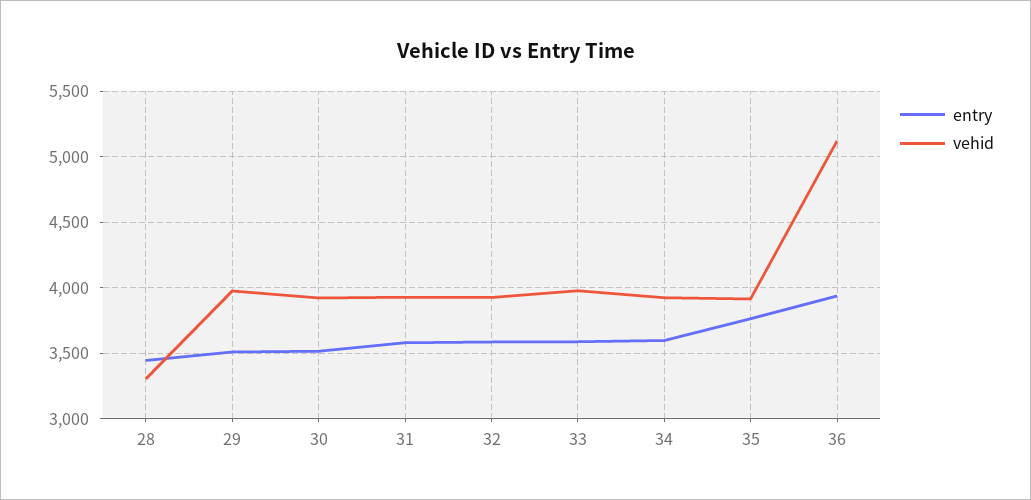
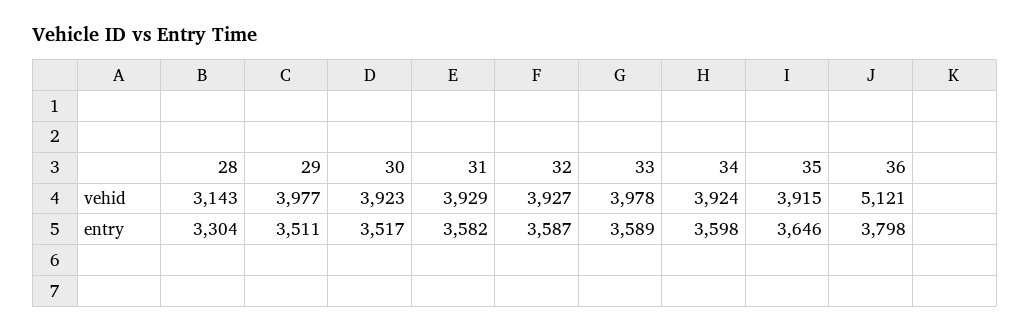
  {
    "entry": {
-     "28": 3450,
+     "28": 3304,
      "29": 3511,
      "30": 3517,
      "31": 3582,
      "32": 3587,
      "33": 3589,
      "34": 3598,
-     "35": 3750,
+     "35": 3646,
-     "36": 3950
+     "36": 3798
    },
    "vehid": {
-     "28": 3300,
+     "28": 3143,
      "29": 3977,
      "30": 3923,
      "31": 3929,
      "32": 3927,
      "33": 3978,
      "34": 3924,
      "35": 3915,
      "36": 5121
    }
  }

